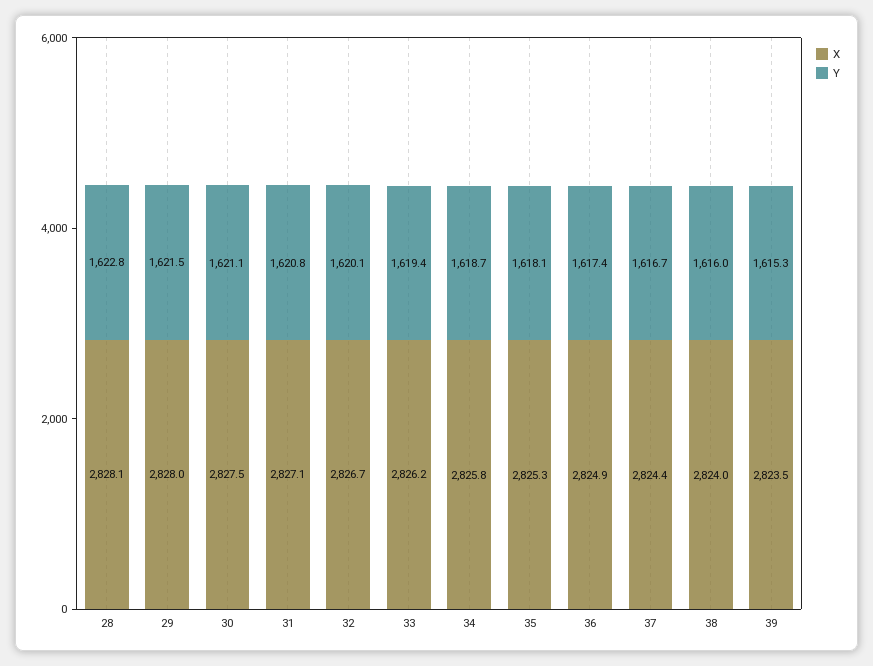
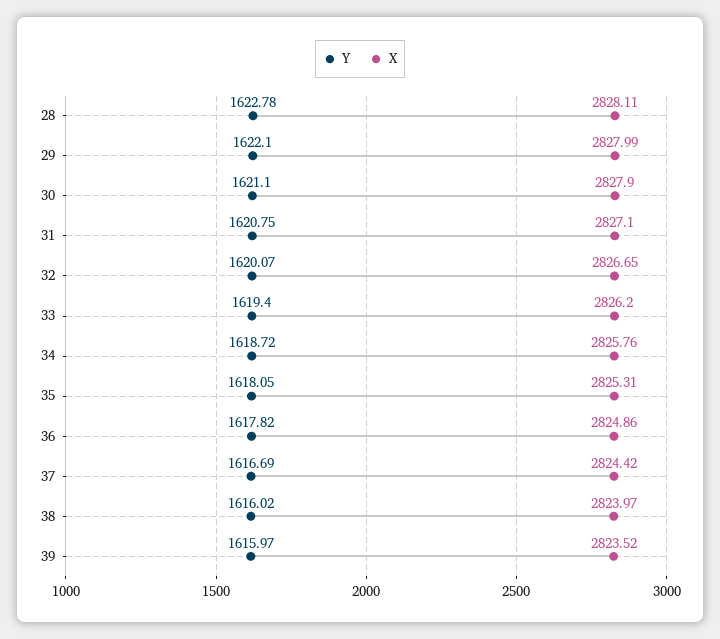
  {
    "X": {
      "28": 2828.11,
      "29": 2827.99,
-     "30": 2827.5,
+     "30": 2827.9,
      "31": 2827.1,
      "32": 2826.65,
      "33": 2826.2,
      "34": 2825.76,
      "35": 2825.31,
      "36": 2824.86,
      "37": 2824.42,
      "38": 2823.97,
      "39": 2823.52
    },
    "Y": {
      "28": 1622.78,
-     "29": 1621.5,
+     "29": 1622.1,
      "30": 1621.1,
      "31": 1620.75,
      "32": 1620.07,
      "33": 1619.4,
      "34": 1618.72,
      "35": 1618.05,
-     "36": 1617.4,
+     "36": 1617.82,
      "37": 1616.69,
      "38": 1616.02,
-     "39": 1615.3
+     "39": 1615.97
    }
  }

